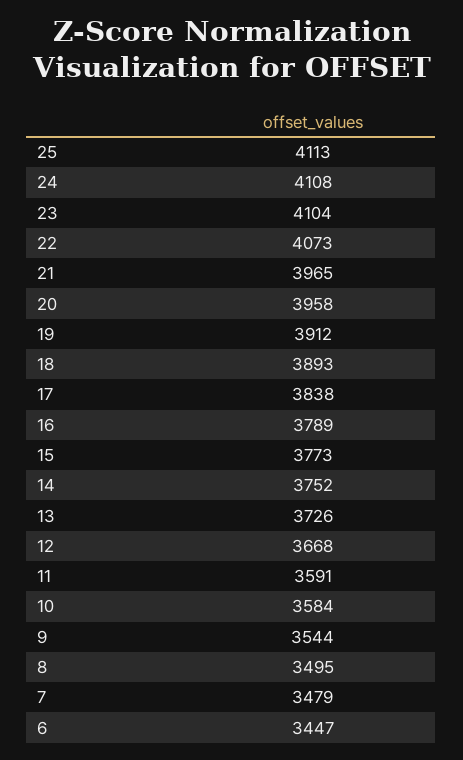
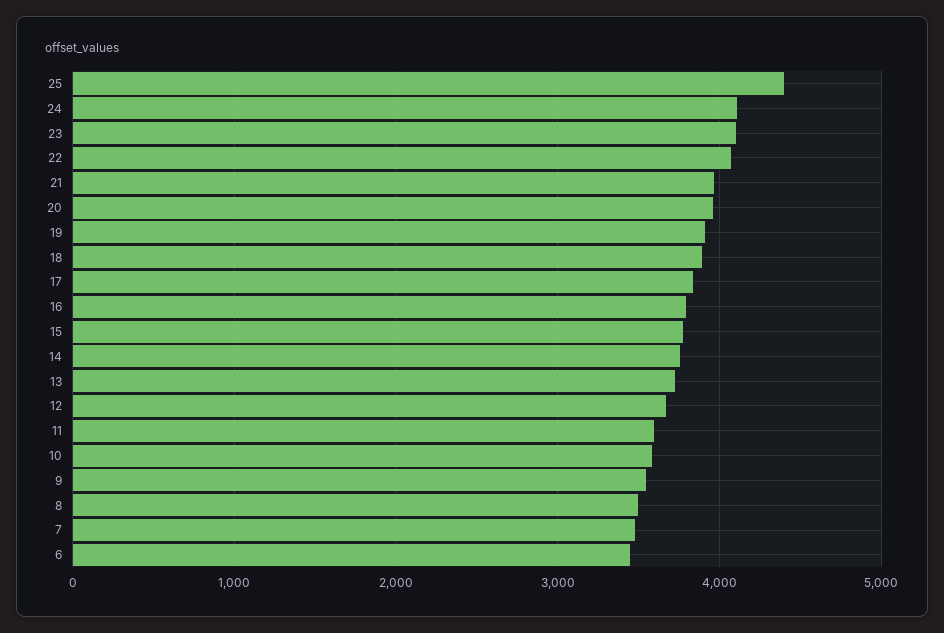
  {
-   "25": 4113,
+   "25": 4400,
    "24": 4108,
    "23": 4104,
    "22": 4073,
    "21": 3965,
    "20": 3958,
    "19": 3912,
    "18": 3893,
    "17": 3838,
    "16": 3789,
    "15": 3773,
    "14": 3752,
    "13": 3726,
    "12": 3668,
    "11": 3591,
    "10": 3584,
    "9": 3544,
    "8": 3495,
    "7": 3479,
    "6": 3447
  }

